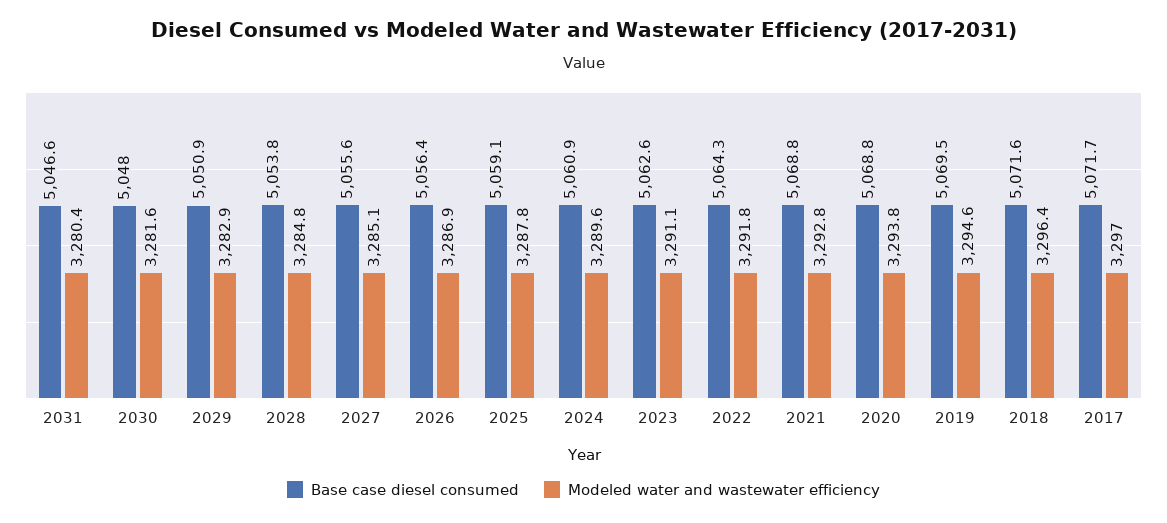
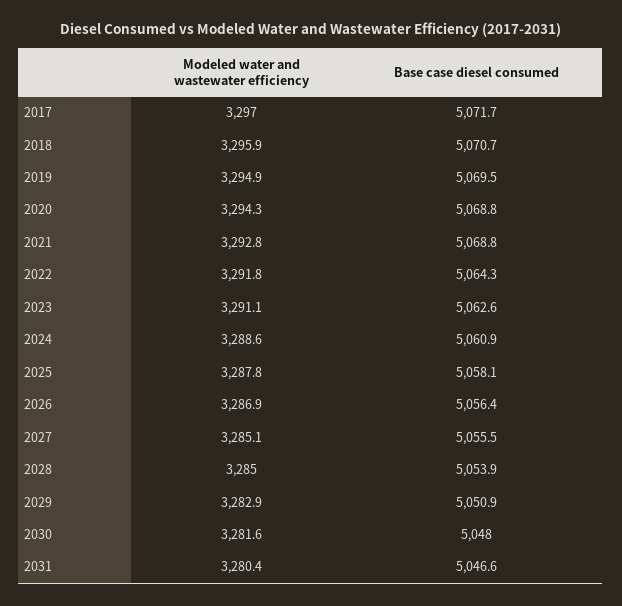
  {
    "Base case diesel consumed": {
      "2031": 5046.6,
      "2030": 5048,
      "2029": 5050.9,
-     "2028": 5053.8,
+     "2028": 5053.9,
-     "2027": 5055.6,
+     "2027": 5055.5,
      "2026": 5056.4,
-     "2025": 5059.1,
+     "2025": 5058.1,
      "2024": 5060.9,
      "2023": 5062.6,
      "2022": 5064.3,
      "2021": 5068.8,
      "2020": 5068.8,
      "2019": 5069.5,
-     "2018": 5071.6,
+     "2018": 5070.7,
      "2017": 5071.7
    },
    "Modeled water and wastewater efficiency": {
      "2031": 3280.4,
      "2030": 3281.6,
      "2029": 3282.9,
-     "2028": 3284.8,
+     "2028": 3285,
      "2027": 3285.1,
      "2026": 3286.9,
      "2025": 3287.8,
-     "2024": 3289.6,
+     "2024": 3288.6,
      "2023": 3291.1,
      "2022": 3291.8,
      "2021": 3292.8,
-     "2020": 3293.8,
+     "2020": 3294.3,
-     "2019": 3294.6,
+     "2019": 3294.9,
-     "2018": 3296.4,
+     "2018": 3295.9,
      "2017": 3297
    }
  }

